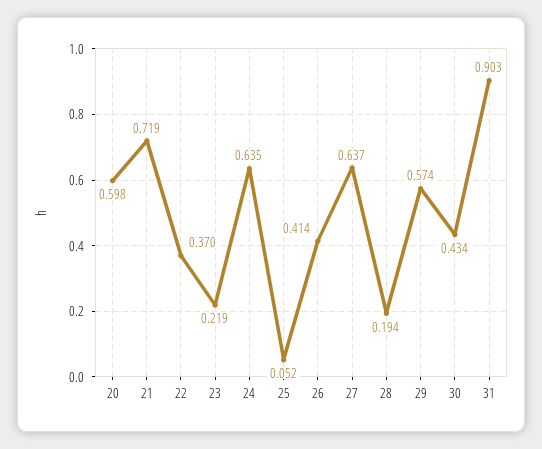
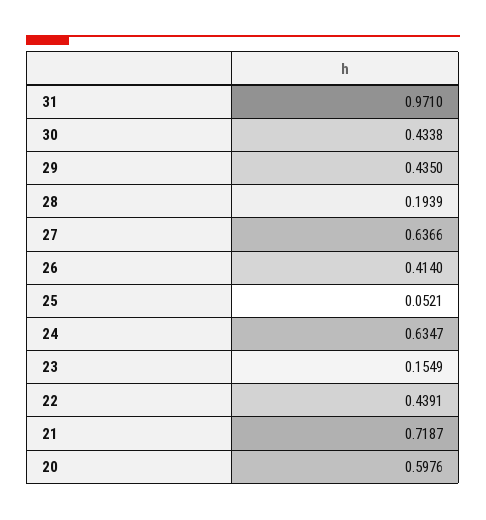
  {
    "20": 0.5976,
    "21": 0.7187,
-   "22": 0.37,
+   "22": 0.4391,
-   "23": 0.219,
+   "23": 0.1549,
    "24": 0.6347,
    "25": 0.0521,
    "26": 0.414,
    "27": 0.6366,
    "28": 0.1939,
-   "29": 0.574,
+   "29": 0.435,
    "30": 0.4338,
-   "31": 0.903
+   "31": 0.971
  }

